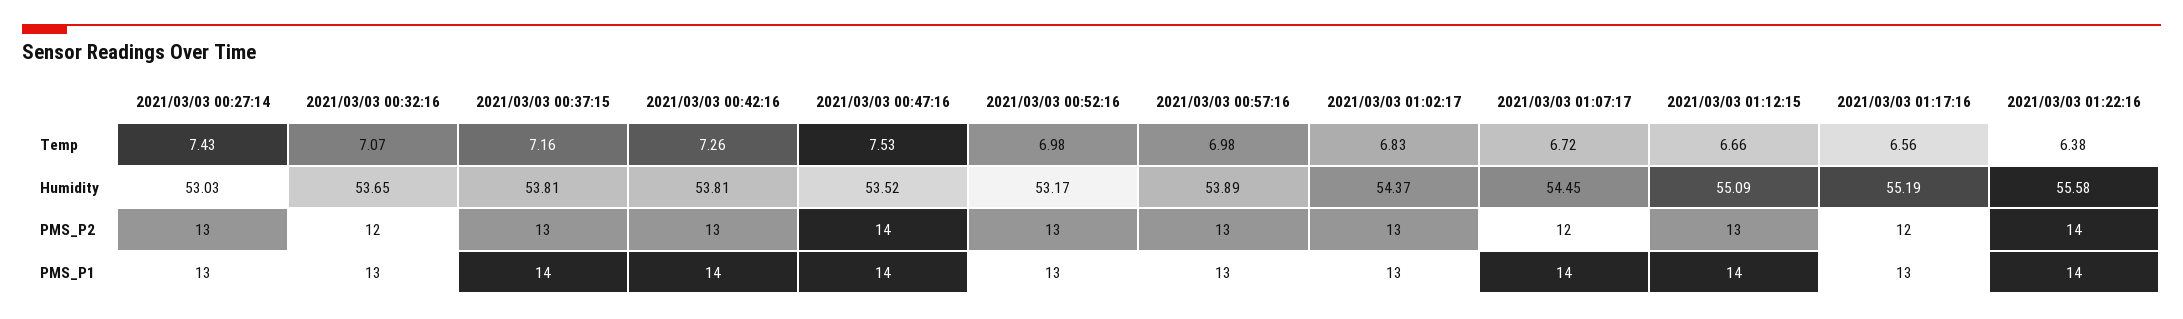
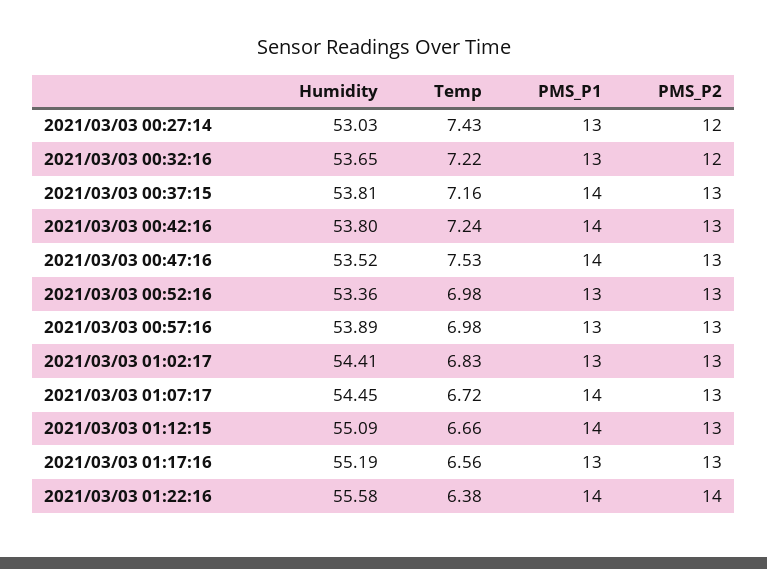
  {
    "2021/03/03 00:27:14": {
      "Temp": 7.43,
      "Humidity": 53.03,
-     "PMS_P2": 13,
+     "PMS_P2": 12,
      "PMS_P1": 13
    },
    "2021/03/03 00:32:16": {
-     "Temp": 7.07,
+     "Temp": 7.22,
      "Humidity": 53.65,
      "PMS_P2": 12,
      "PMS_P1": 13
    },
    "2021/03/03 00:37:15": {
      "Temp": 7.16,
      "Humidity": 53.81,
      "PMS_P2": 13,
      "PMS_P1": 14
    },
    "2021/03/03 00:42:16": {
-     "Temp": 7.26,
+     "Temp": 7.24,
-     "Humidity": 53.81,
+     "Humidity": 53.8,
      "PMS_P2": 13,
      "PMS_P1": 14
    },
    "2021/03/03 00:47:16": {
      "Temp": 7.53,
      "Humidity": 53.52,
-     "PMS_P2": 14,
+     "PMS_P2": 13,
      "PMS_P1": 14
    },
    "2021/03/03 00:52:16": {
      "Temp": 6.98,
-     "Humidity": 53.17,
+     "Humidity": 53.36,
      "PMS_P2": 13,
      "PMS_P1": 13
    },
    "2021/03/03 00:57:16": {
      "Temp": 6.98,
      "Humidity": 53.89,
      "PMS_P2": 13,
      "PMS_P1": 13
    },
    "2021/03/03 01:02:17": {
      "Temp": 6.83,
-     "Humidity": 54.37,
+     "Humidity": 54.41,
      "PMS_P2": 13,
      "PMS_P1": 13
    },
    "2021/03/03 01:07:17": {
      "Temp": 6.72,
      "Humidity": 54.45,
-     "PMS_P2": 12,
+     "PMS_P2": 13,
      "PMS_P1": 14
    },
    "2021/03/03 01:12:15": {
      "Temp": 6.66,
      "Humidity": 55.09,
      "PMS_P2": 13,
      "PMS_P1": 14
    },
    "2021/03/03 01:17:16": {
      "Temp": 6.56,
      "Humidity": 55.19,
-     "PMS_P2": 12,
+     "PMS_P2": 13,
      "PMS_P1": 13
    },
    "2021/03/03 01:22:16": {
      "Temp": 6.38,
      "Humidity": 55.58,
      "PMS_P2": 14,
      "PMS_P1": 14
    }
  }

